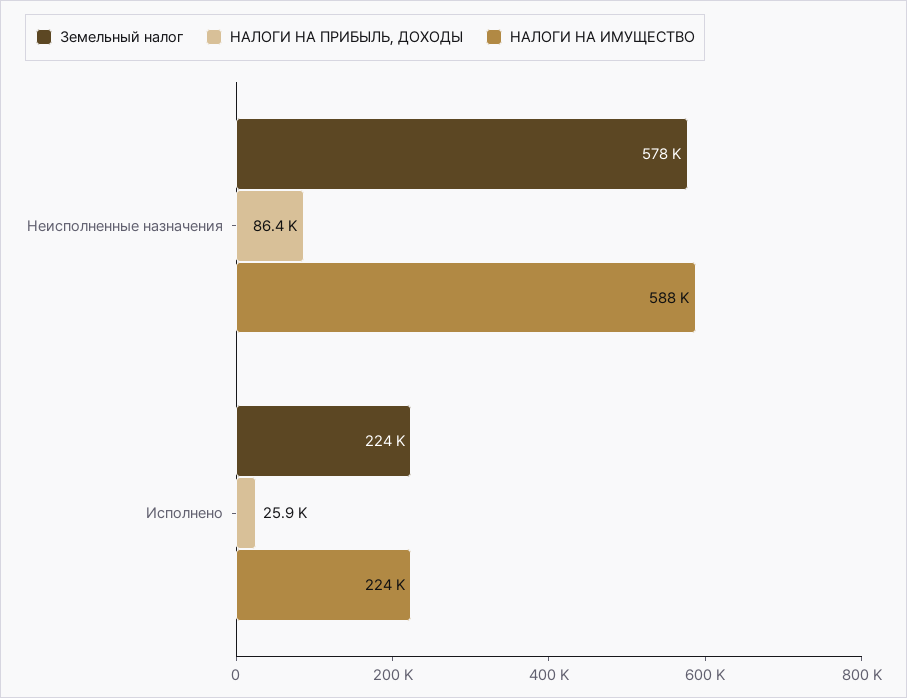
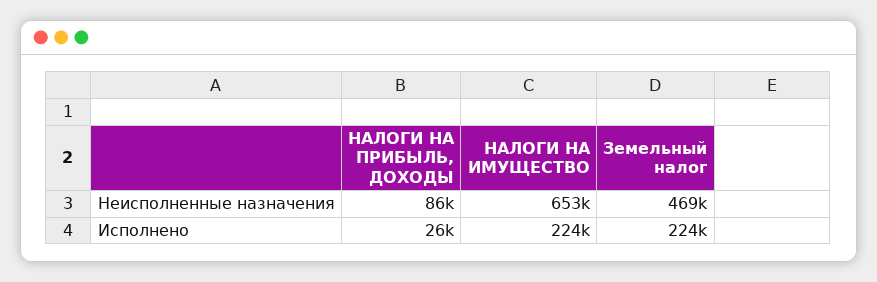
  {
    "Земельный налог": {
-     "Неисполненные назначения": 578000,
+     "Неисполненные назначения": 469000,
      "Исполнено": 224000
    },
    "НАЛОГИ НА ПРИБЫЛЬ, ДОХОДЫ": {
      "Неисполненные назначения": 86400,
      "Исполнено": 25900
    },
    "НАЛОГИ НА ИМУЩЕСТВО": {
-     "Неисполненные назначения": 588000,
+     "Неисполненные назначения": 653000,
      "Исполнено": 224000
    }
  }

